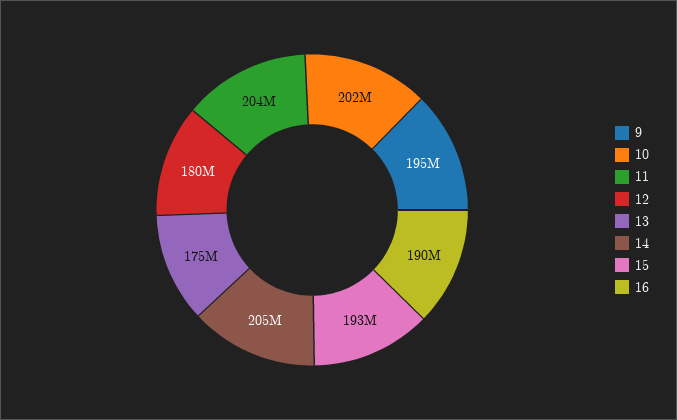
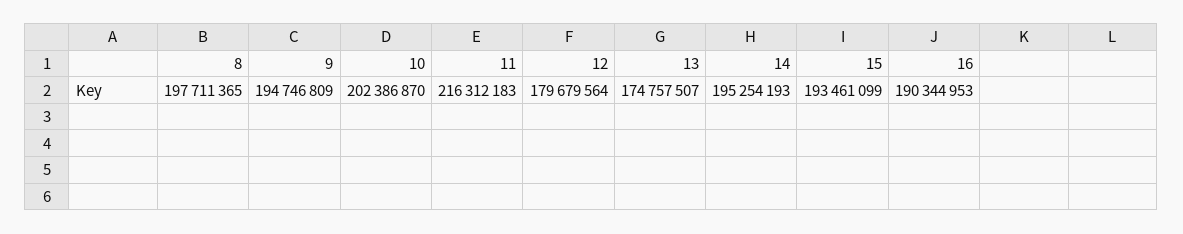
  {
    "9": 194746809,
    "10": 202386870,
-   "11": 204000000,
+   "11": 216312183,
    "12": 179679564,
    "13": 174757507,
-   "14": 205000000,
+   "14": 195254193,
    "15": 193461099,
-   "16": 190344953
+   "16": 190344953,
+   "8": 197711365
  }

